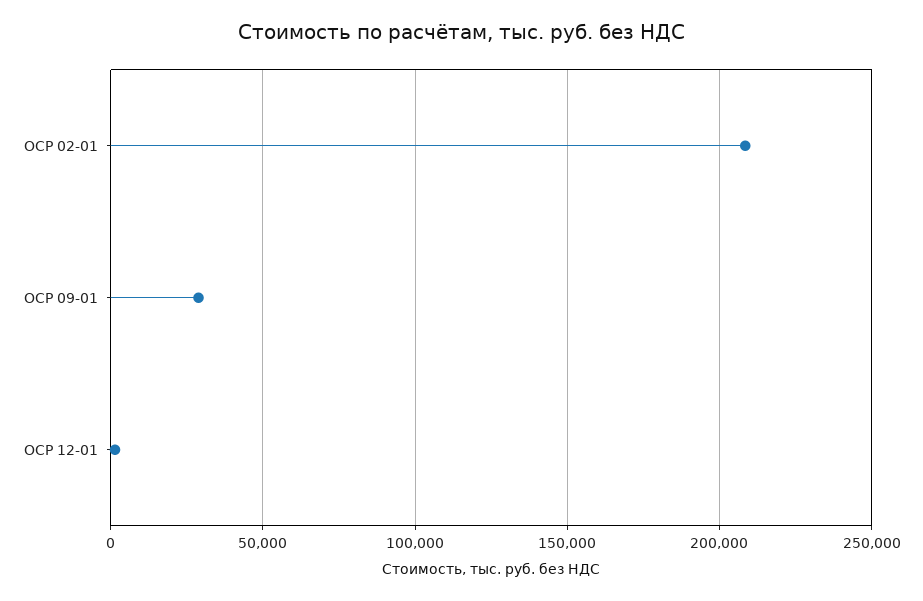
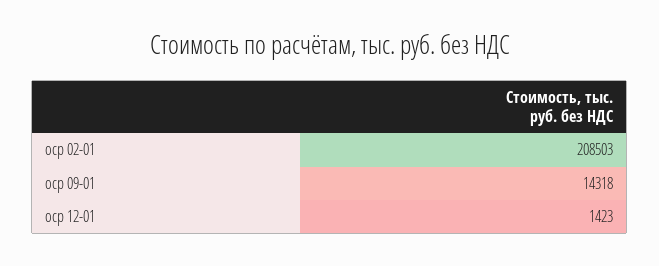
  {
    "ОСР 02-01": 208503,
-   "ОСР 09-01": 30000,
+   "ОСР 09-01": 14318,
    "ОСР 12-01": 1423
  }

